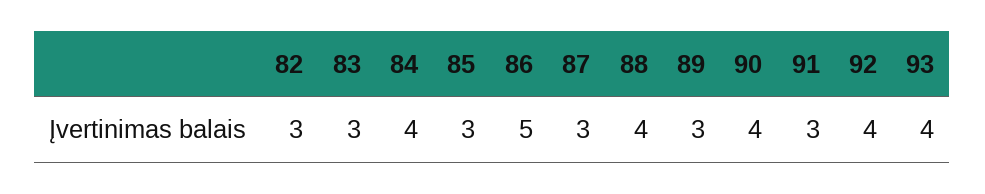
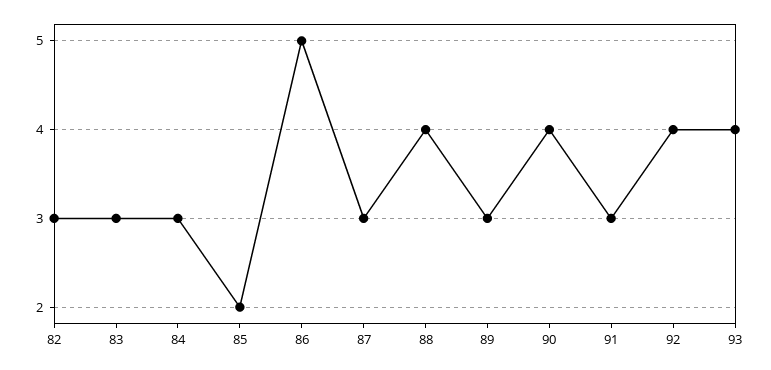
  {
    "82": 3,
    "83": 3,
-   "84": 4,
+   "84": 3,
-   "85": 3,
+   "85": 2,
    "86": 5,
    "87": 3,
    "88": 4,
    "89": 3,
    "90": 4,
    "91": 3,
    "92": 4,
    "93": 4
  }

